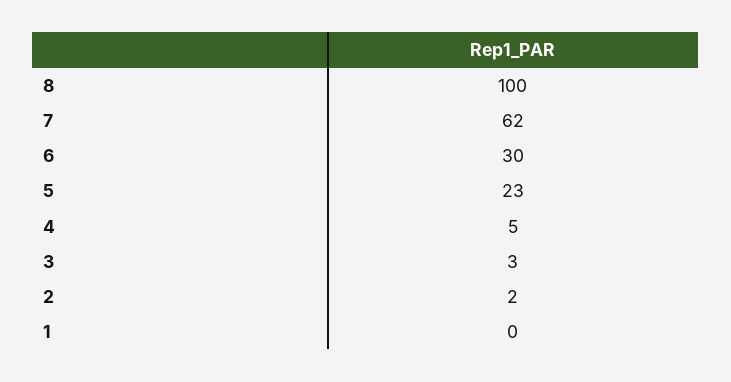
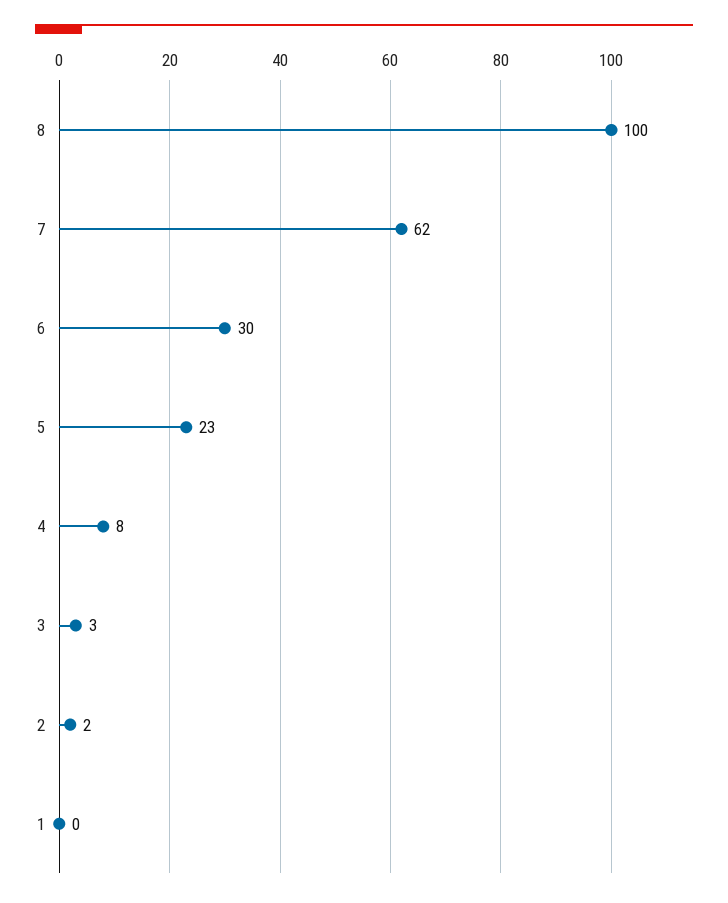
  {
    "8": 100,
    "7": 62,
    "6": 30,
    "5": 23,
-   "4": 5,
+   "4": 8,
    "3": 3,
    "2": 2,
    "1": 0
  }

